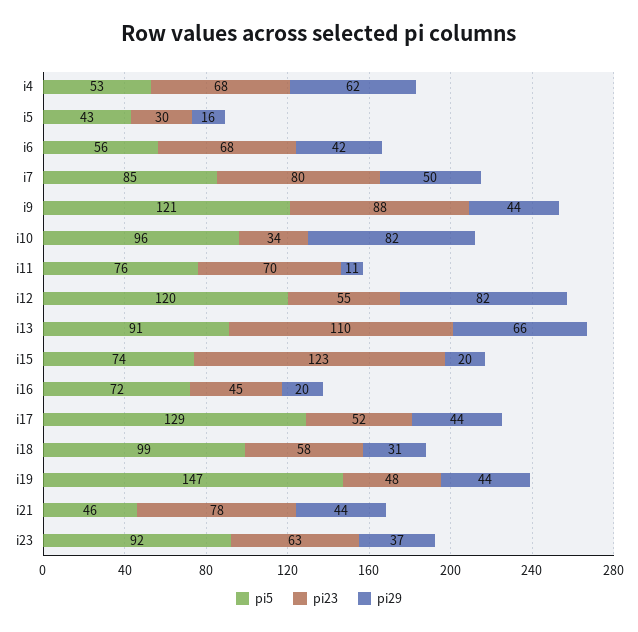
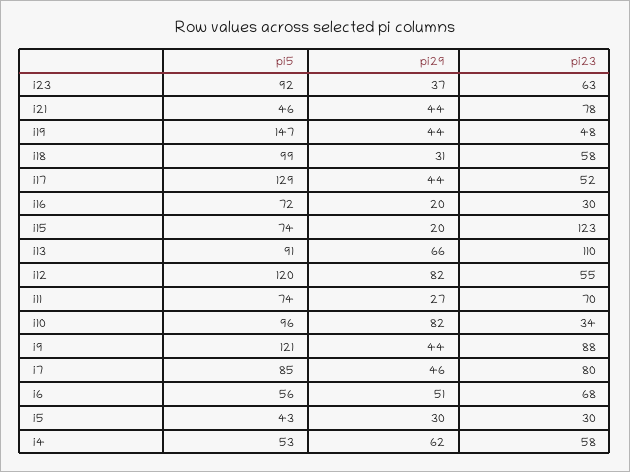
  {
    "pi5": {
      "i4": 53,
      "i5": 43,
      "i6": 56,
      "i7": 85,
      "i9": 121,
      "i10": 96,
-     "i11": 76,
+     "i11": 74,
      "i12": 120,
      "i13": 91,
      "i15": 74,
      "i16": 72,
      "i17": 129,
      "i18": 99,
      "i19": 147,
      "i21": 46,
      "i23": 92
    },
    "pi23": {
-     "i4": 68,
+     "i4": 58,
      "i5": 30,
      "i6": 68,
      "i7": 80,
      "i9": 88,
      "i10": 34,
      "i11": 70,
      "i12": 55,
      "i13": 110,
      "i15": 123,
-     "i16": 45,
+     "i16": 30,
      "i17": 52,
      "i18": 58,
      "i19": 48,
      "i21": 78,
      "i23": 63
    },
    "pi29": {
      "i4": 62,
-     "i5": 16,
+     "i5": 30,
-     "i6": 42,
+     "i6": 51,
-     "i7": 50,
+     "i7": 46,
      "i9": 44,
      "i10": 82,
-     "i11": 11,
+     "i11": 27,
      "i12": 82,
      "i13": 66,
      "i15": 20,
      "i16": 20,
      "i17": 44,
      "i18": 31,
      "i19": 44,
      "i21": 44,
      "i23": 37
    }
  }

